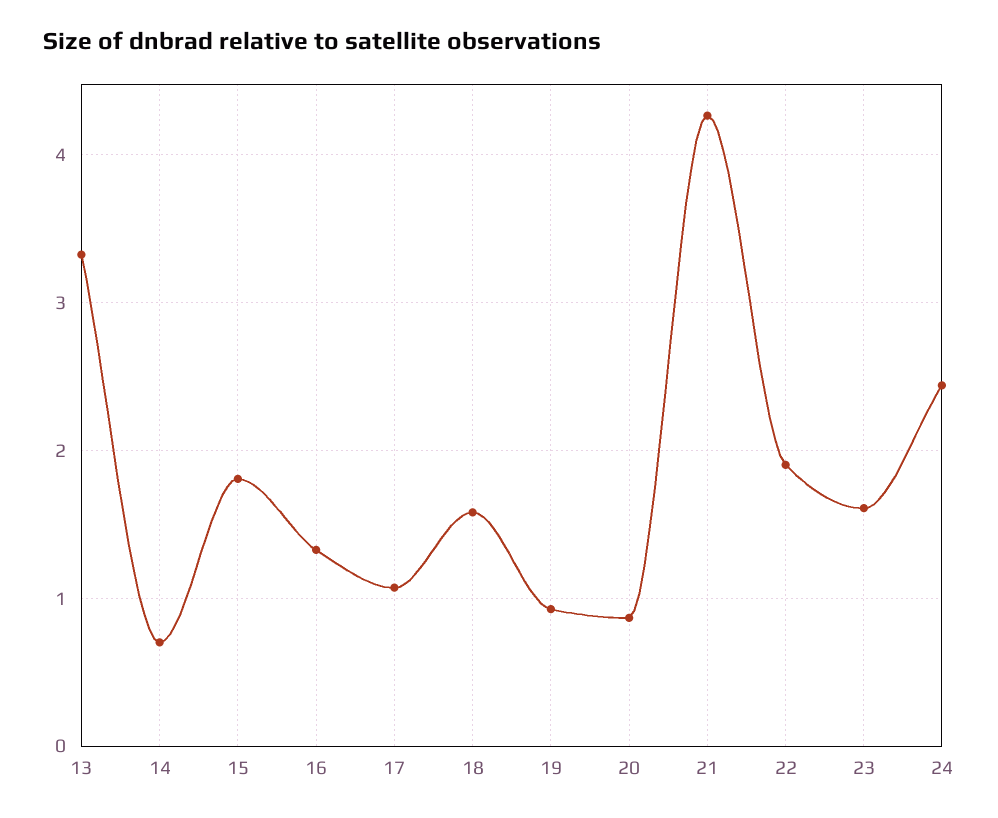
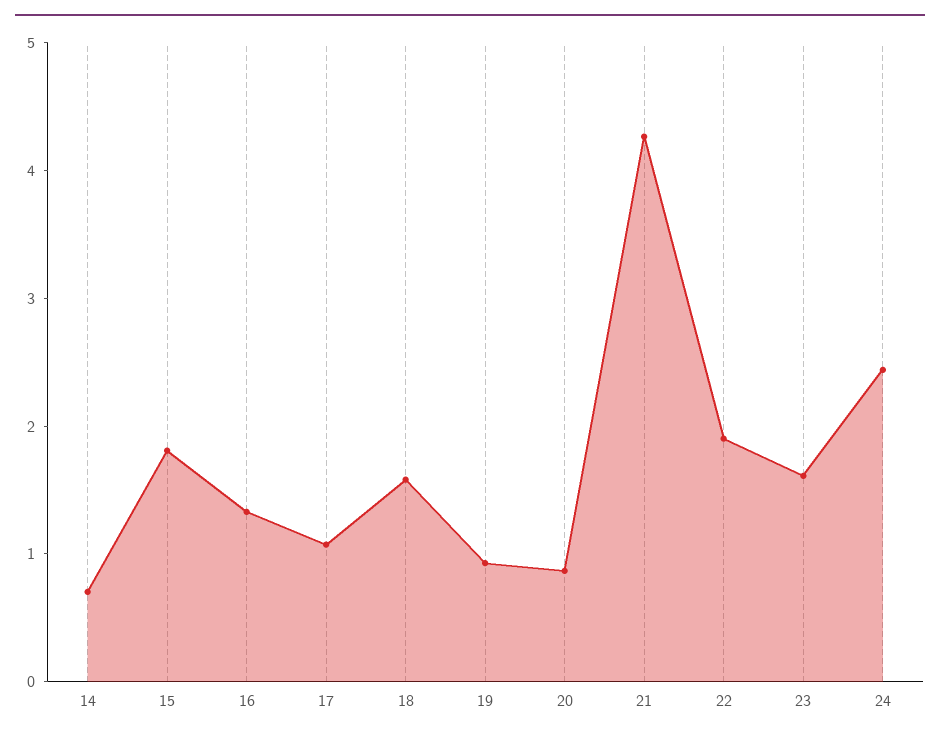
  {
-   "13": 3.3,
    "14": 0.7,
    "15": 1.8,
    "16": 1.3,
    "17": 1.1,
    "18": 1.6,
    "19": 0.9,
    "20": 0.9,
    "21": 4.3,
    "22": 1.9,
    "23": 1.6,
    "24": 2.4
  }

